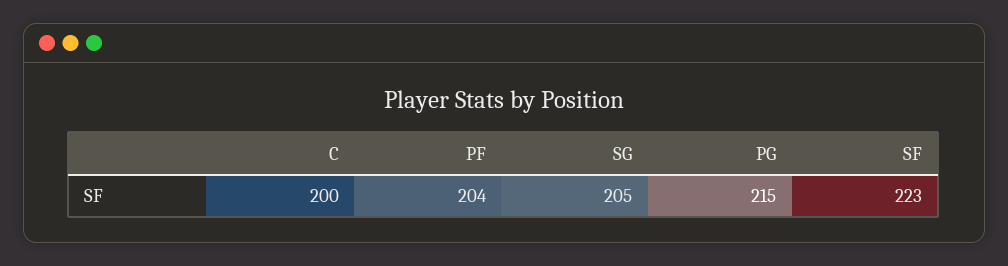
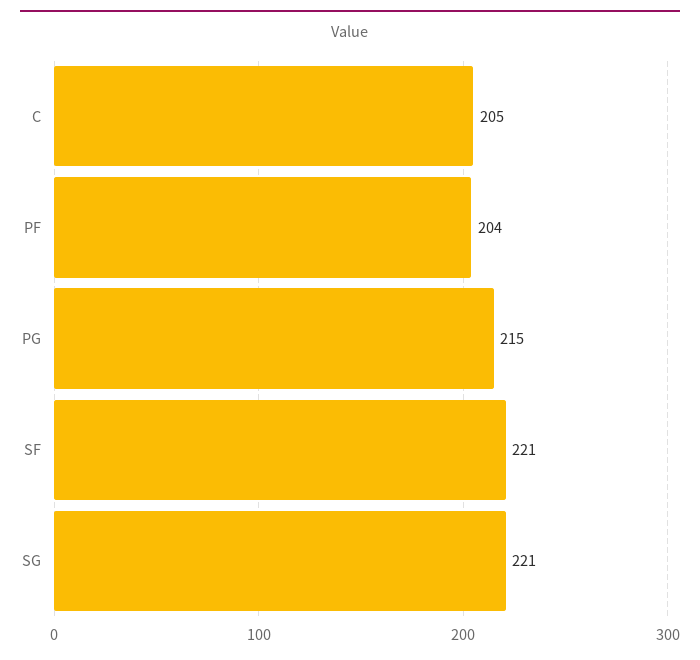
  {
-   "C": 200,
+   "C": 205,
    "PF": 204,
-   "SG": 205,
+   "SG": 221,
    "PG": 215,
-   "SF": 223
+   "SF": 221
  }

